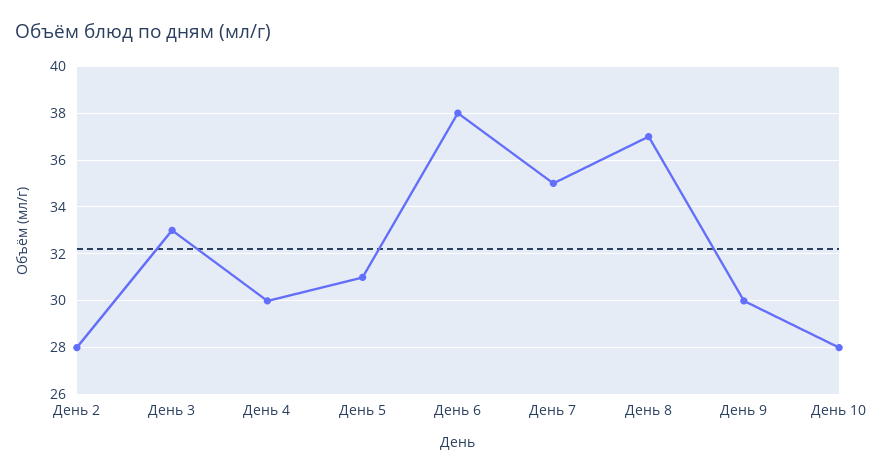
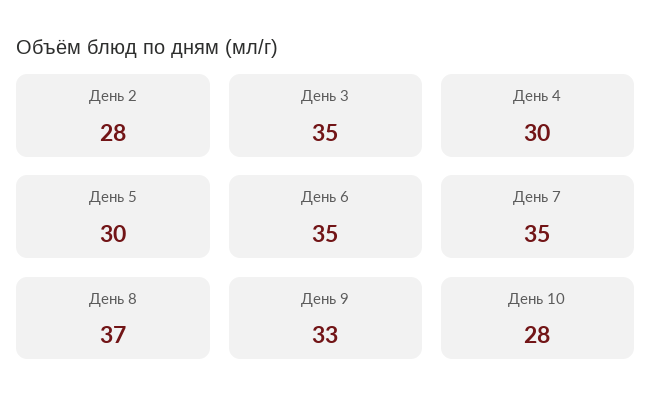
  {
    "День 2": 28,
-   "День 3": 33,
+   "День 3": 35,
    "День 4": 30,
-   "День 5": 31,
+   "День 5": 30,
-   "День 6": 38,
+   "День 6": 35,
    "День 7": 35,
    "День 8": 37,
-   "День 9": 30,
+   "День 9": 33,
    "День 10": 28
  }

